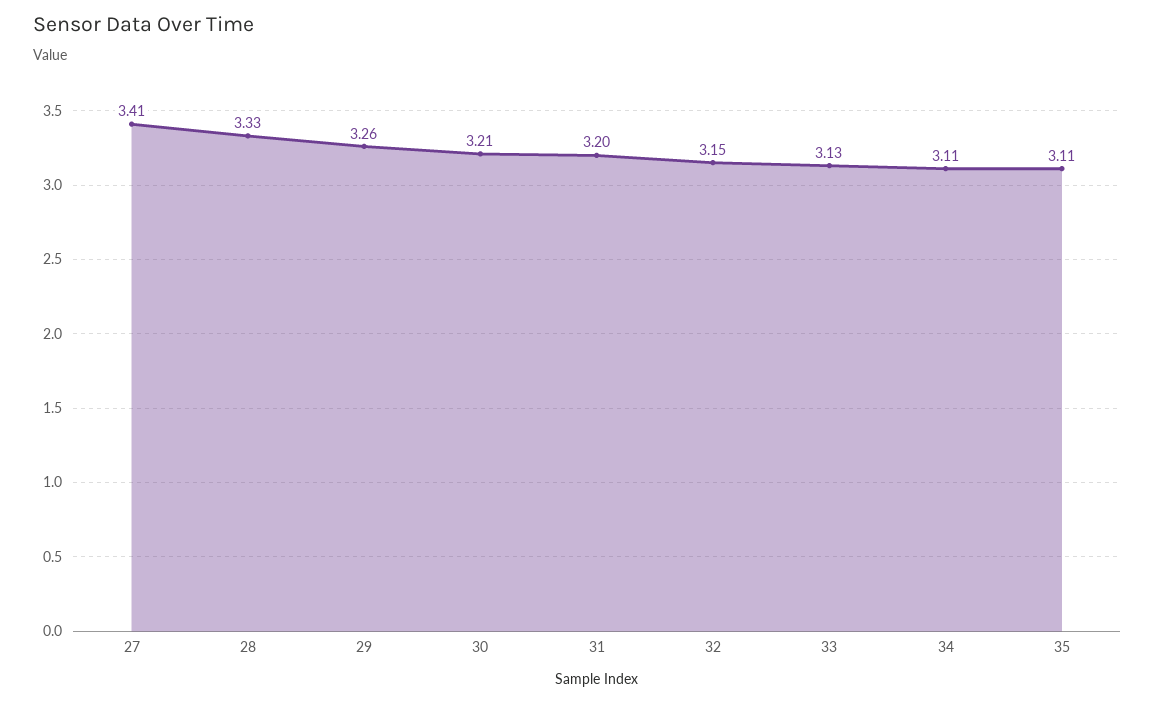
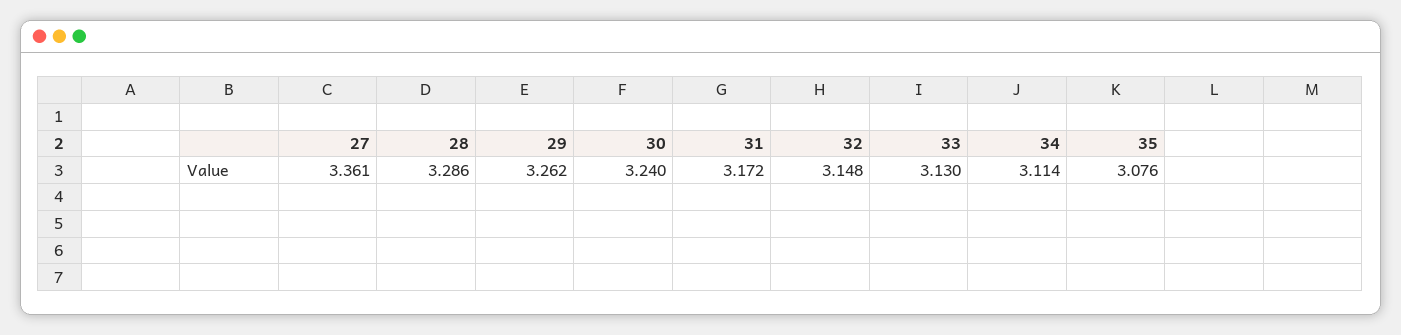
  {
-   "27": 3.41,
+   "27": 3.361,
-   "28": 3.33,
+   "28": 3.286,
    "29": 3.262,
-   "30": 3.21,
+   "30": 3.24,
-   "31": 3.2,
+   "31": 3.172,
    "32": 3.148,
    "33": 3.13,
    "34": 3.114,
-   "35": 3.11
+   "35": 3.076
  }

